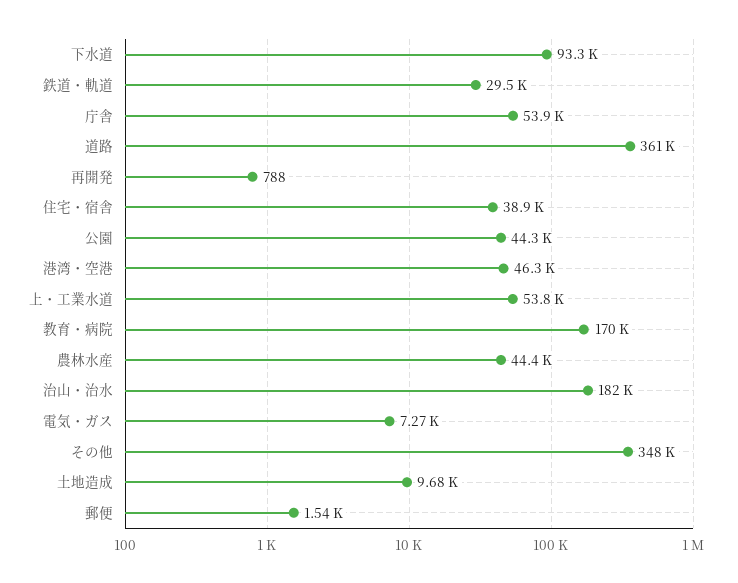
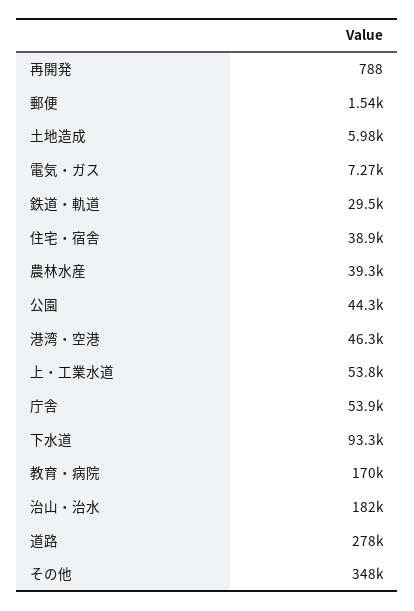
  {
    "下水道": 93300,
    "鉄道・軌道": 29500,
    "庁舎": 53900,
-   "道路": 361000,
+   "道路": 278000,
    "再開発": 788,
    "住宅・宿舎": 38900,
    "公園": 44300,
    "港湾・空港": 46300,
    "上・工業水道": 53800,
    "教育・病院": 170000,
-   "農林水産": 44400,
+   "農林水産": 39300,
    "治山・治水": 182000,
    "電気・ガス": 7270,
    "その他": 348000,
-   "土地造成": 9680,
+   "土地造成": 5980,
    "郵便": 1540
  }

